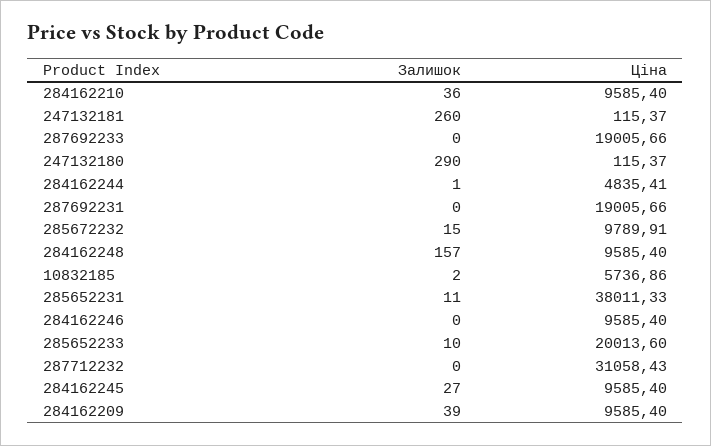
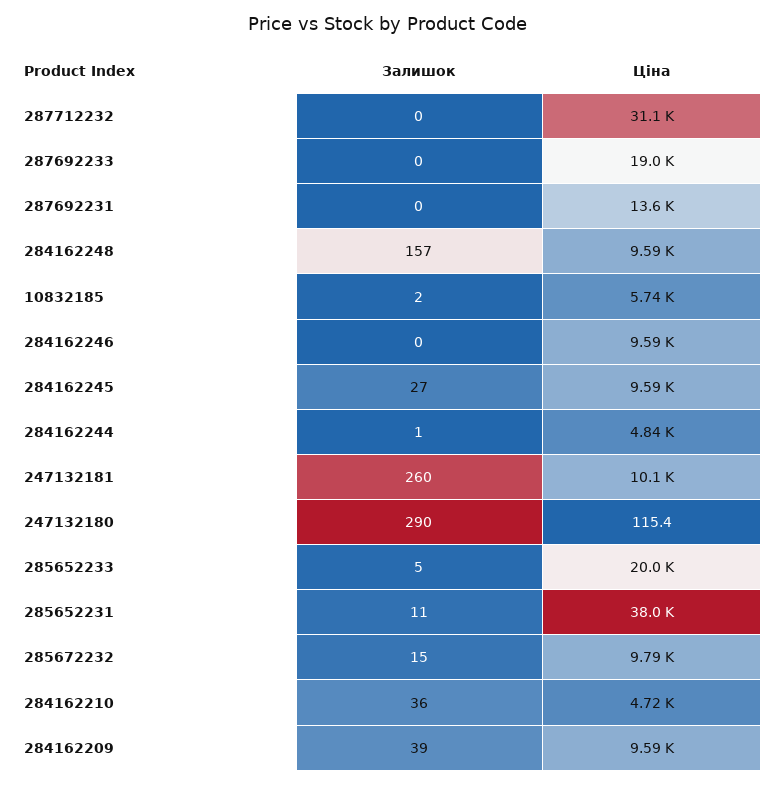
  {
    "Залишок": {
      "284162210": 36,
      "247132181": 260,
      "287692233": 0,
      "247132180": 290,
      "284162244": 1,
      "287692231": 0,
      "285672232": 15,
      "284162248": 157,
      "10832185": 2,
      "285652231": 11,
      "284162246": 0,
-     "285652233": 10,
+     "285652233": 5,
      "287712232": 0,
      "284162245": 27,
      "284162209": 39
    },
    "Ціна": {
-     "284162210": 9585.4,
+     "284162210": 4720,
-     "247132181": 115.37,
+     "247132181": 10100,
      "287692233": 19005.66,
      "247132180": 115.37,
      "284162244": 4835.41,
-     "287692231": 19005.66,
+     "287692231": 13600,
      "285672232": 9789.91,
      "284162248": 9585.4,
      "10832185": 5736.86,
      "285652231": 38011.33,
      "284162246": 9585.4,
      "285652233": 20013.6,
      "287712232": 31058.43,
      "284162245": 9585.4,
      "284162209": 9585.4
    }
  }

